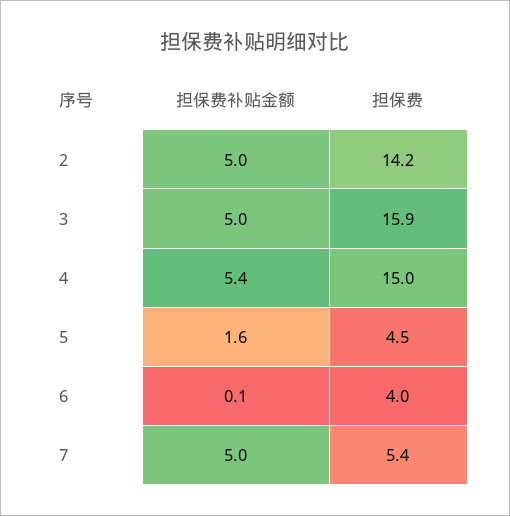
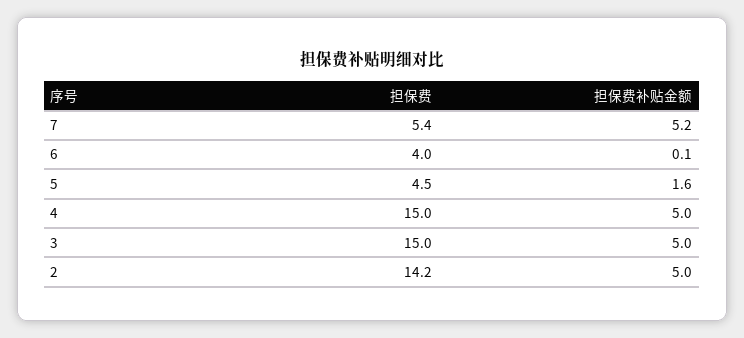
  {
    "担保费补贴金额": {
      "2": 5,
      "3": 5,
-     "4": 5.4,
+     "4": 5,
      "5": 1.6,
      "6": 0.1,
-     "7": 5
+     "7": 5.2
    },
    "担保费": {
      "2": 14.2,
-     "3": 15.9,
+     "3": 15,
      "4": 15,
      "5": 4.5,
      "6": 4,
      "7": 5.4
    }
  }

